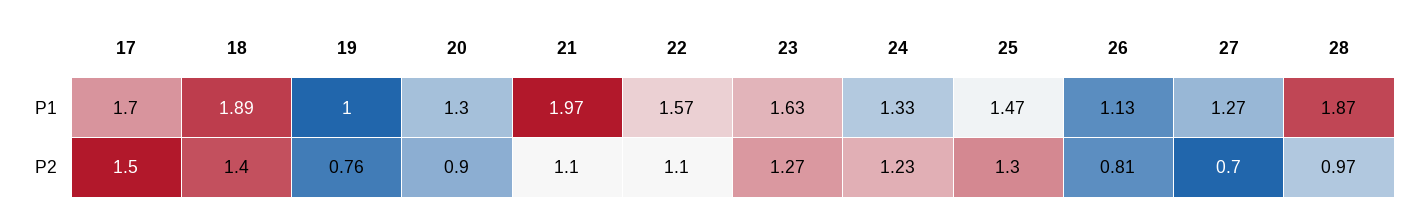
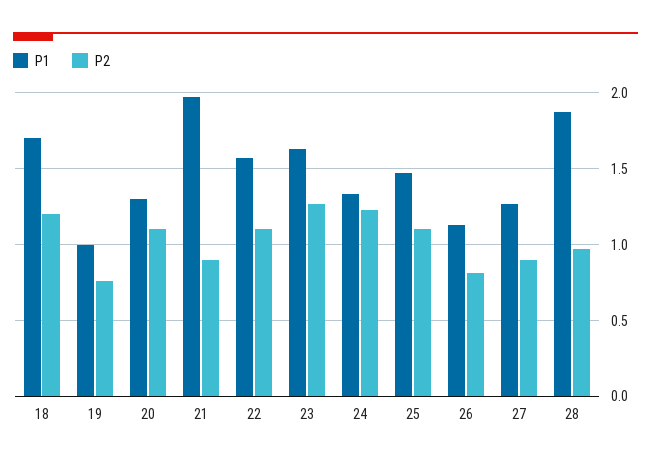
  {
    "P1": {
-     "17": 1.7,
-     "18": 1.89,
+     "18": 1.7,
      "19": 1,
      "20": 1.3,
      "21": 1.97,
      "22": 1.57,
      "23": 1.63,
      "24": 1.33,
      "25": 1.47,
      "26": 1.13,
      "27": 1.27,
      "28": 1.87
    },
    "P2": {
-     "17": 1.5,
-     "18": 1.4,
+     "18": 1.2,
      "19": 0.76,
-     "20": 0.9,
+     "20": 1.1,
-     "21": 1.1,
+     "21": 0.9,
      "22": 1.1,
      "23": 1.27,
      "24": 1.23,
-     "25": 1.3,
+     "25": 1.1,
      "26": 0.81,
-     "27": 0.7,
+     "27": 0.9,
      "28": 0.97
    }
  }

